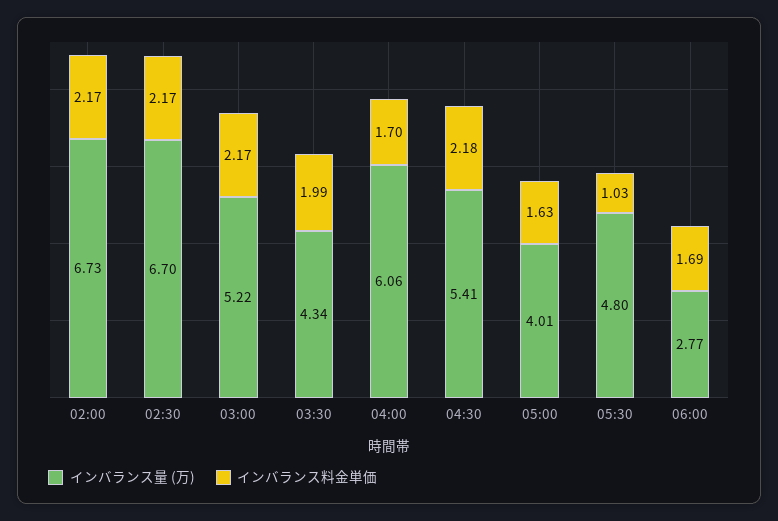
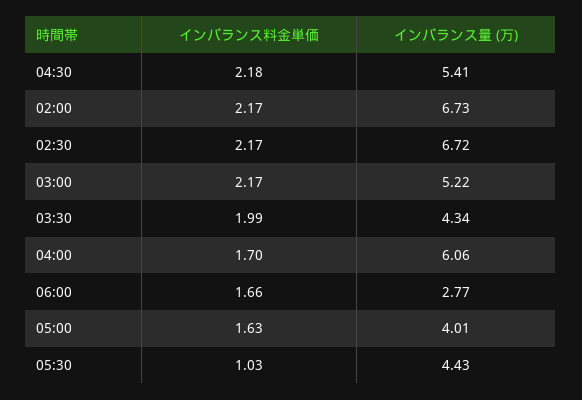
  {
    "インバランス量 (万)": {
      "02:00": 6.73,
-     "02:30": 6.7,
+     "02:30": 6.72,
      "03:00": 5.22,
      "03:30": 4.34,
      "04:00": 6.06,
      "04:30": 5.41,
      "05:00": 4.01,
-     "05:30": 4.8,
+     "05:30": 4.43,
      "06:00": 2.77
    },
    "インバランス料金単価": {
      "02:00": 2.17,
      "02:30": 2.17,
      "03:00": 2.17,
      "03:30": 1.99,
      "04:00": 1.7,
      "04:30": 2.18,
      "05:00": 1.63,
      "05:30": 1.03,
-     "06:00": 1.69
+     "06:00": 1.66
    }
  }

